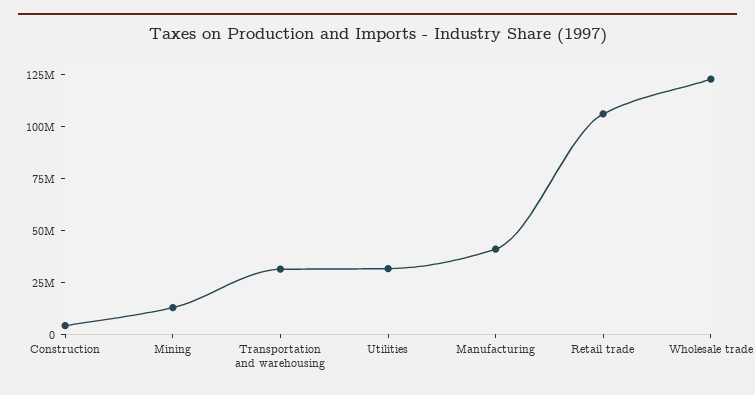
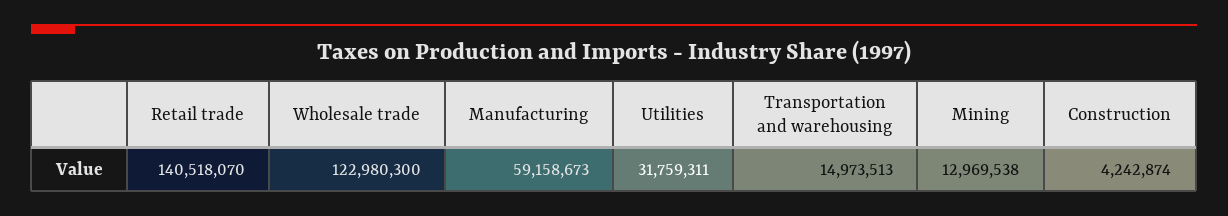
  {
    "Construction": 4242874,
    "Mining": 12969538,
-   "Transportation and warehousing": 30000000,
+   "Transportation and warehousing": 14973513,
    "Utilities": 31759311,
-   "Manufacturing": 40000000,
+   "Manufacturing": 59158673,
-   "Retail trade": 105000000,
+   "Retail trade": 140518070,
    "Wholesale trade": 122980300
  }

